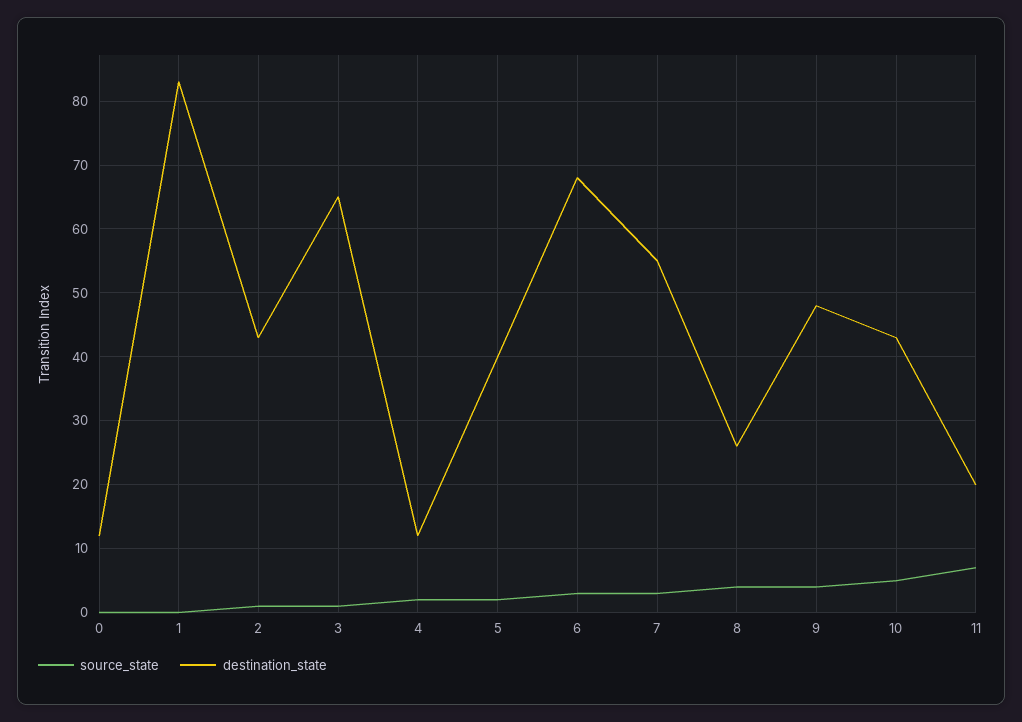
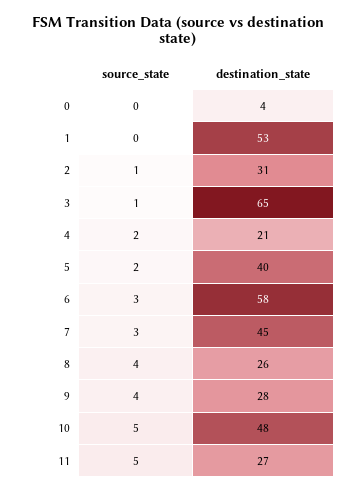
  {
    "source_state": {
      "0": 0,
      "1": 0,
      "2": 1,
      "3": 1,
      "4": 2,
      "5": 2,
      "6": 3,
      "7": 3,
      "8": 4,
      "9": 4,
      "10": 5,
-     "11": 7
+     "11": 5
    },
    "destination_state": {
-     "0": 12,
+     "0": 4,
-     "1": 83,
+     "1": 53,
-     "2": 43,
+     "2": 31,
      "3": 65,
-     "4": 12,
+     "4": 21,
      "5": 40,
-     "6": 68,
+     "6": 58,
-     "7": 55,
+     "7": 45,
      "8": 26,
-     "9": 48,
+     "9": 28,
-     "10": 43,
+     "10": 48,
-     "11": 20
+     "11": 27
    }
  }

